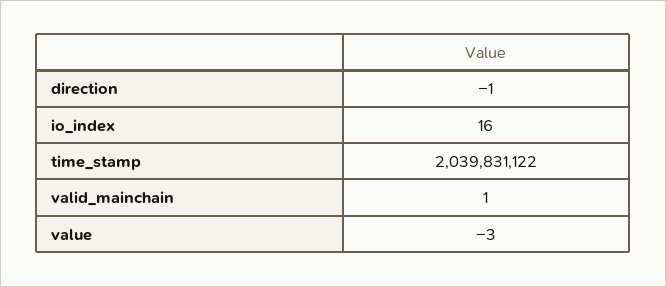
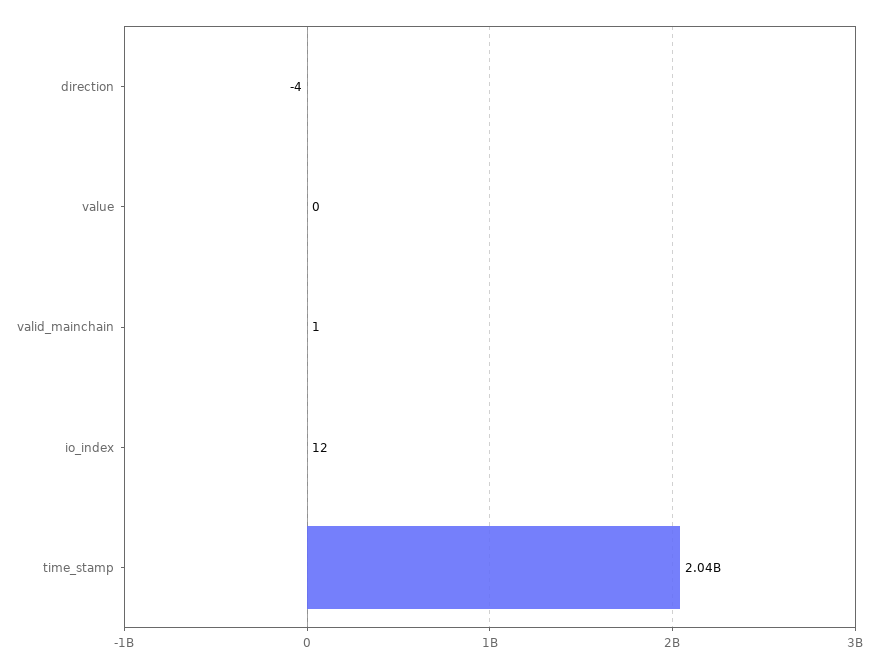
  {
-   "direction": -1,
+   "direction": -4,
-   "io_index": 16,
+   "io_index": 12,
    "time_stamp": 2039831122,
    "valid_mainchain": 1,
-   "value": -3
+   "value": 0
  }

